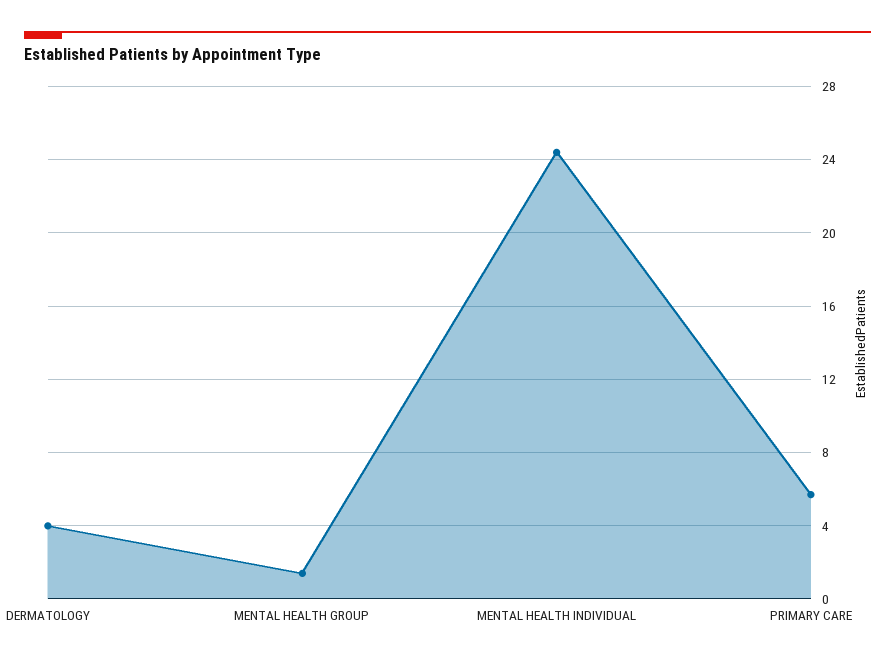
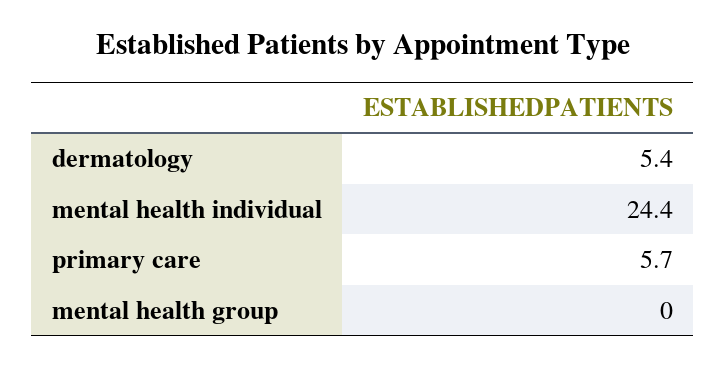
  {
-   "DERMATOLOGY": 4,
+   "DERMATOLOGY": 5.4,
-   "MENTAL HEALTH GROUP": 1.5,
+   "MENTAL HEALTH GROUP": 0,
    "MENTAL HEALTH INDIVIDUAL": 24.4,
    "PRIMARY CARE": 5.7
  }

